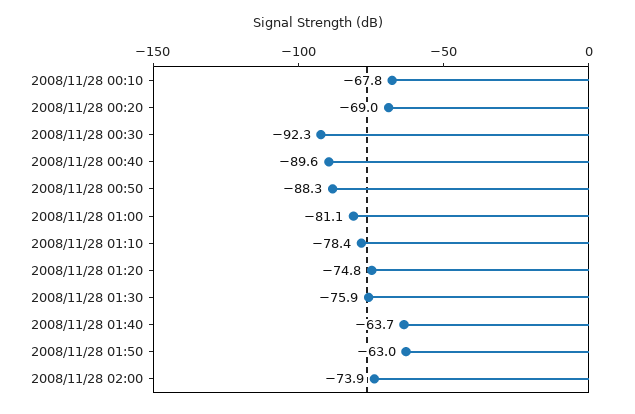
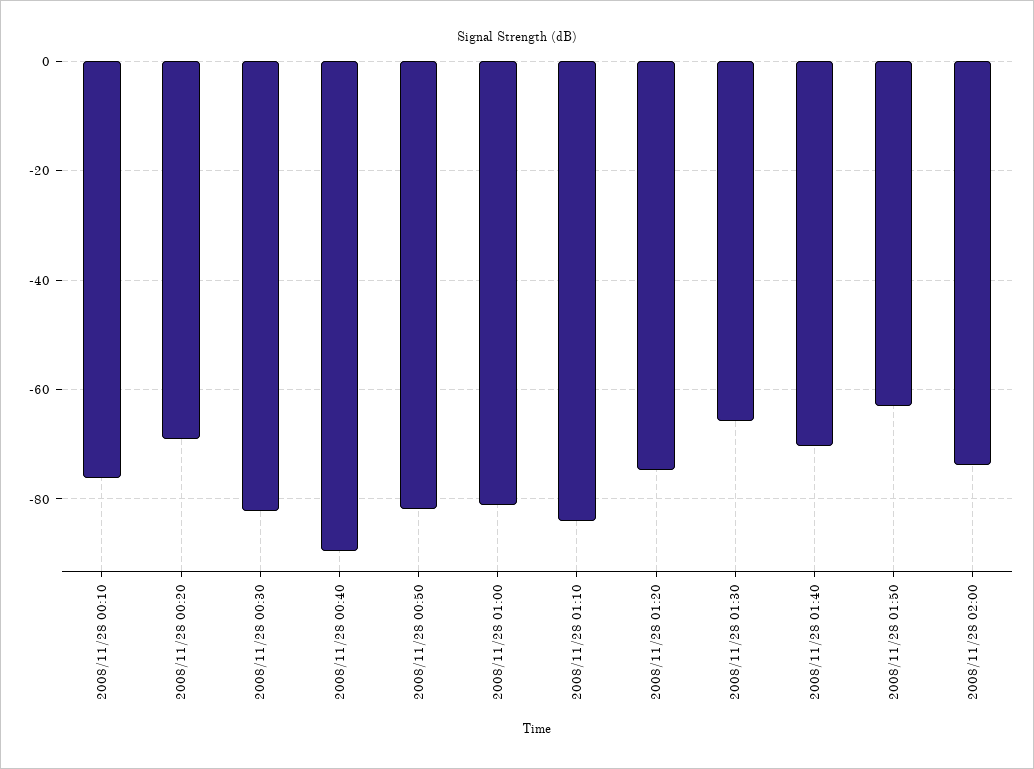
  {
-   "2008/11/28 00:10": -67.8,
+   "2008/11/28 00:10": -76,
    "2008/11/28 00:20": -69,
-   "2008/11/28 00:30": -92.3,
+   "2008/11/28 00:30": -82,
    "2008/11/28 00:40": -89.6,
-   "2008/11/28 00:50": -88.3,
+   "2008/11/28 00:50": -82,
    "2008/11/28 01:00": -81.1,
-   "2008/11/28 01:10": -78.4,
+   "2008/11/28 01:10": -84,
    "2008/11/28 01:20": -74.8,
-   "2008/11/28 01:30": -75.9,
+   "2008/11/28 01:30": -66,
-   "2008/11/28 01:40": -63.7,
+   "2008/11/28 01:40": -70,
    "2008/11/28 01:50": -63,
    "2008/11/28 02:00": -73.9
  }

